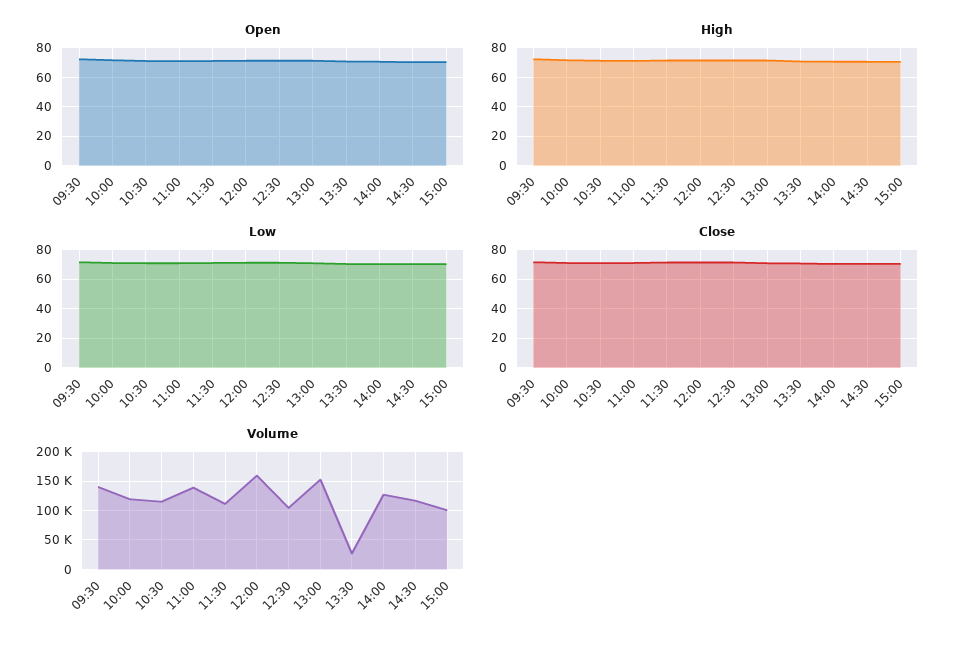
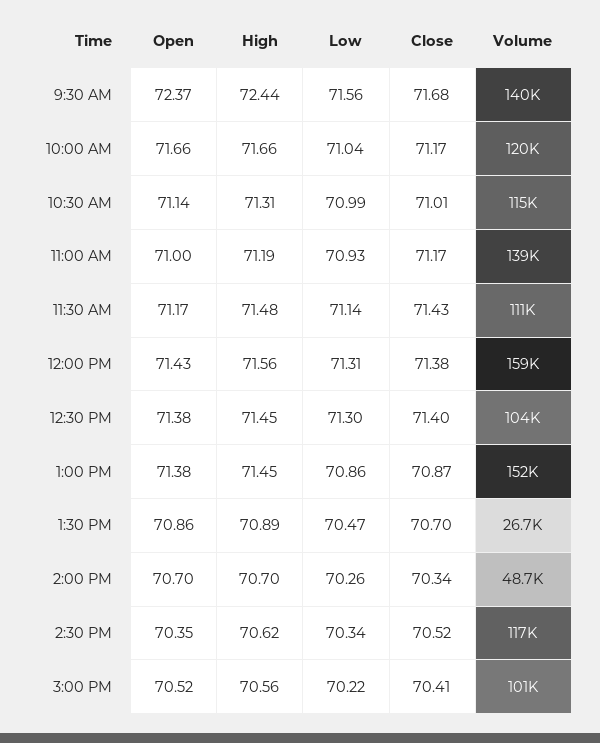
  {
    "Open": {
      "09:30": 72.37,
      "10:00": 71.66,
      "10:30": 71.14,
      "11:00": 71,
      "11:30": 71.17,
      "12:00": 71.43,
      "12:30": 71.38,
      "13:00": 71.38,
      "13:30": 70.86,
      "14:00": 70.7,
      "14:30": 70.35,
      "15:00": 70.52
    },
    "High": {
      "09:30": 72.44,
      "10:00": 71.66,
      "10:30": 71.31,
      "11:00": 71.19,
      "11:30": 71.48,
      "12:00": 71.56,
      "12:30": 71.45,
      "13:00": 71.45,
      "13:30": 70.89,
      "14:00": 70.7,
      "14:30": 70.62,
      "15:00": 70.56
    },
    "Low": {
      "09:30": 71.56,
      "10:00": 71.04,
      "10:30": 70.99,
      "11:00": 70.93,
      "11:30": 71.14,
      "12:00": 71.31,
      "12:30": 71.3,
      "13:00": 70.86,
      "13:30": 70.47,
      "14:00": 70.26,
      "14:30": 70.34,
      "15:00": 70.22
    },
    "Close": {
      "09:30": 71.68,
      "10:00": 71.17,
      "10:30": 71.01,
      "11:00": 71.17,
      "11:30": 71.43,
      "12:00": 71.38,
      "12:30": 71.4,
      "13:00": 70.87,
      "13:30": 70.7,
      "14:00": 70.34,
      "14:30": 70.52,
      "15:00": 70.41
    },
    "Volume": {
      "09:30": 140000,
      "10:00": 120000,
      "10:30": 115000,
      "11:00": 139000,
      "11:30": 111000,
      "12:00": 159000,
      "12:30": 104000,
      "13:00": 152000,
      "13:30": 26700,
-     "14:00": 125000,
+     "14:00": 48700,
      "14:30": 117000,
      "15:00": 101000
    }
  }

